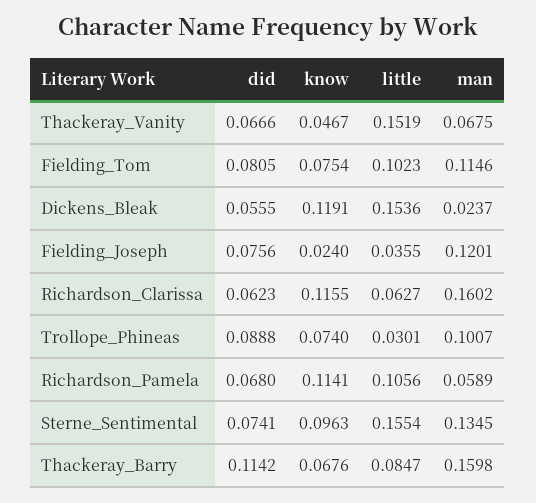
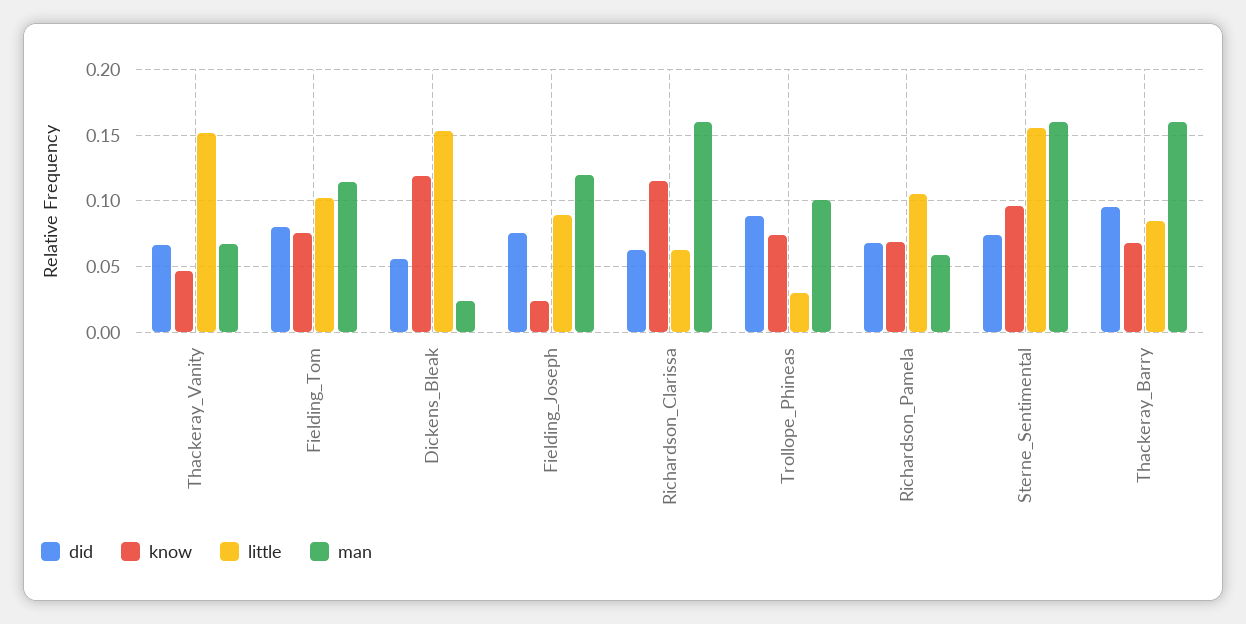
  {
    "did": {
      "Thackeray_Vanity": 0.0666,
      "Fielding_Tom": 0.0805,
      "Dickens_Bleak": 0.0555,
      "Fielding_Joseph": 0.0756,
      "Richardson_Clarissa": 0.0623,
      "Trollope_Phineas": 0.0888,
      "Richardson_Pamela": 0.068,
      "Sterne_Sentimental": 0.0741,
-     "Thackeray_Barry": 0.1142
+     "Thackeray_Barry": 0.095
    },
    "know": {
      "Thackeray_Vanity": 0.0467,
      "Fielding_Tom": 0.0754,
      "Dickens_Bleak": 0.1191,
      "Fielding_Joseph": 0.024,
      "Richardson_Clarissa": 0.1155,
      "Trollope_Phineas": 0.074,
-     "Richardson_Pamela": 0.1141,
+     "Richardson_Pamela": 0.07,
      "Sterne_Sentimental": 0.0963,
      "Thackeray_Barry": 0.0676
    },
    "little": {
      "Thackeray_Vanity": 0.1519,
      "Fielding_Tom": 0.1023,
      "Dickens_Bleak": 0.1536,
-     "Fielding_Joseph": 0.0355,
+     "Fielding_Joseph": 0.09,
      "Richardson_Clarissa": 0.0627,
      "Trollope_Phineas": 0.0301,
      "Richardson_Pamela": 0.1056,
      "Sterne_Sentimental": 0.1554,
      "Thackeray_Barry": 0.0847
    },
    "man": {
      "Thackeray_Vanity": 0.0675,
      "Fielding_Tom": 0.1146,
      "Dickens_Bleak": 0.0237,
      "Fielding_Joseph": 0.1201,
      "Richardson_Clarissa": 0.1602,
      "Trollope_Phineas": 0.1007,
      "Richardson_Pamela": 0.0589,
-     "Sterne_Sentimental": 0.1345,
+     "Sterne_Sentimental": 0.16,
      "Thackeray_Barry": 0.1598
    }
  }

